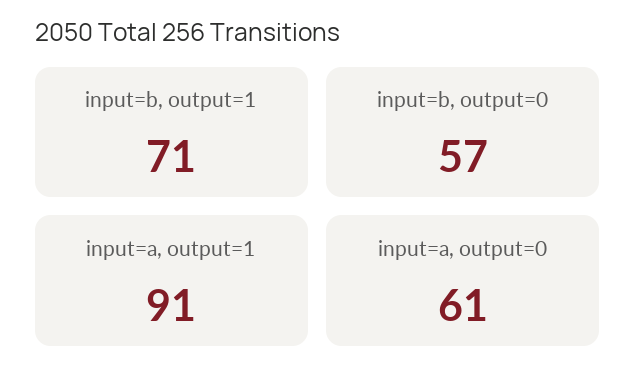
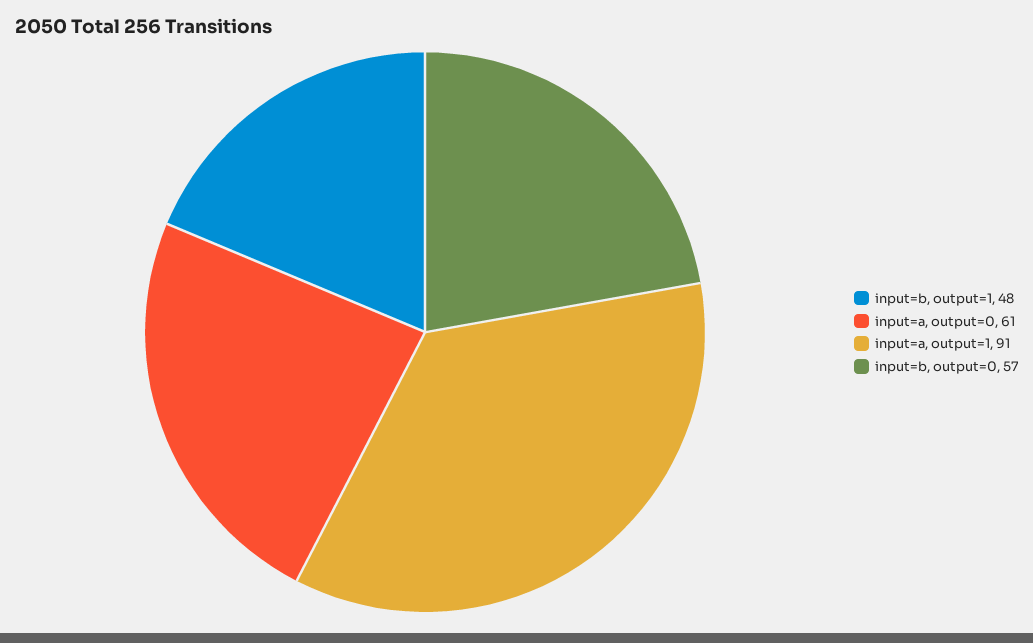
  {
-   "input=b, output=1": 71,
+   "input=b, output=1": 48,
    "input=b, output=0": 57,
    "input=a, output=1": 91,
    "input=a, output=0": 61
  }

